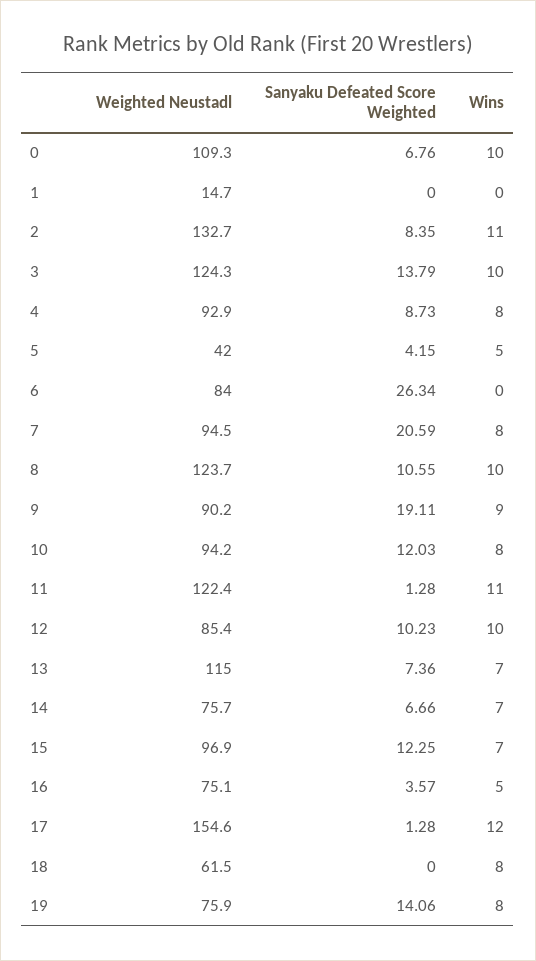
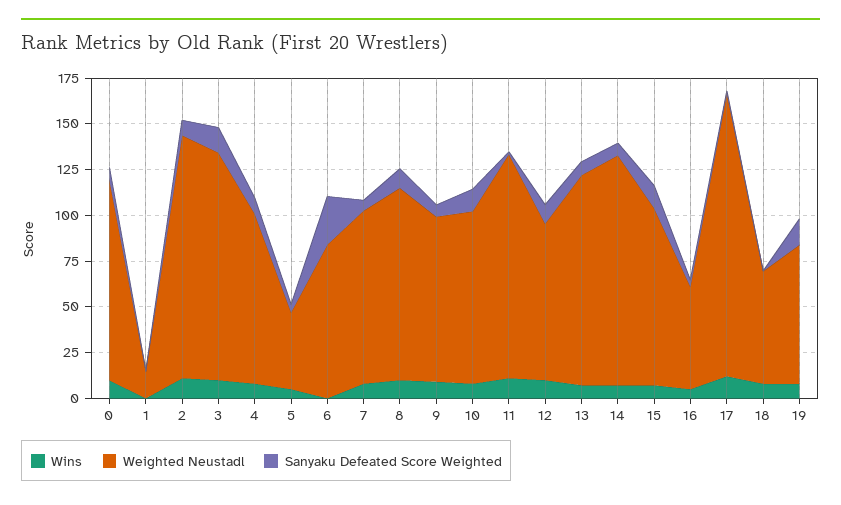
  {
    "Weighted Neustadl": {
      "0": 109.3,
      "1": 14.7,
      "2": 132.7,
      "3": 124.3,
      "4": 92.9,
      "5": 42,
      "6": 84,
      "7": 94.5,
-     "8": 123.7,
+     "8": 105,
      "9": 90.2,
      "10": 94.2,
      "11": 122.4,
      "12": 85.4,
      "13": 115,
-     "14": 75.7,
+     "14": 125,
      "15": 96.9,
-     "16": 75.1,
+     "16": 55,
      "17": 154.6,
      "18": 61.5,
      "19": 75.9
    },
    "Sanyaku Defeated Score Weighted": {
      "0": 6.76,
      "1": 0,
      "2": 8.35,
      "3": 13.79,
      "4": 8.73,
      "5": 4.15,
      "6": 26.34,
-     "7": 20.59,
+     "7": 5,
      "8": 10.55,
-     "9": 19.11,
+     "9": 5,
      "10": 12.03,
      "11": 1.28,
      "12": 10.23,
      "13": 7.36,
      "14": 6.66,
      "15": 12.25,
      "16": 3.57,
      "17": 1.28,
      "18": 0,
      "19": 14.06
    },
    "Wins": {
      "0": 10,
      "1": 0,
      "2": 11,
      "3": 10,
      "4": 8,
      "5": 5,
      "6": 0,
      "7": 8,
      "8": 10,
      "9": 9,
      "10": 8,
      "11": 11,
      "12": 10,
      "13": 7,
      "14": 7,
      "15": 7,
      "16": 5,
      "17": 12,
      "18": 8,
      "19": 8
    }
  }

